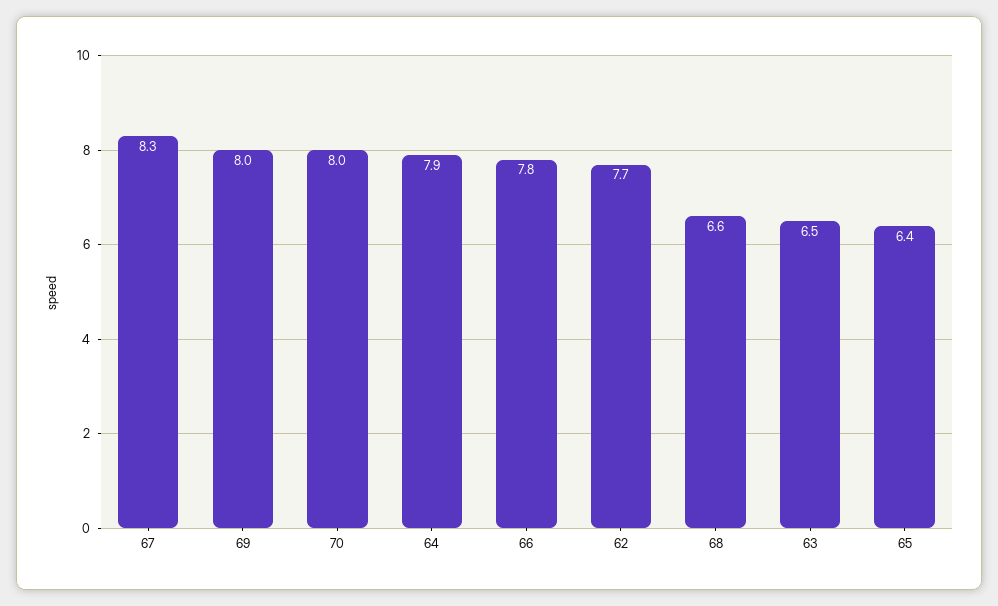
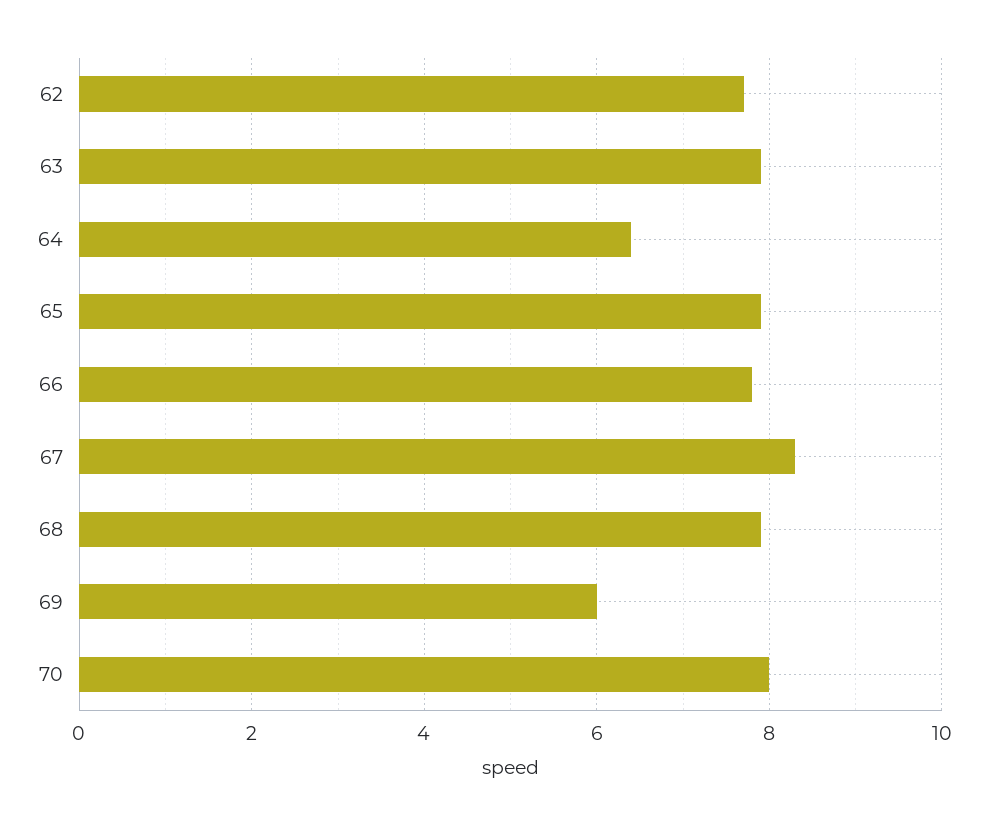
  {
    "67": 8.3,
-   "69": 8,
+   "69": 6,
    "70": 8,
-   "64": 7.9,
+   "64": 6.5,
    "66": 7.8,
    "62": 7.7,
-   "68": 6.6,
+   "68": 8,
-   "63": 6.5,
+   "63": 8,
-   "65": 6.4
+   "65": 8
  }

